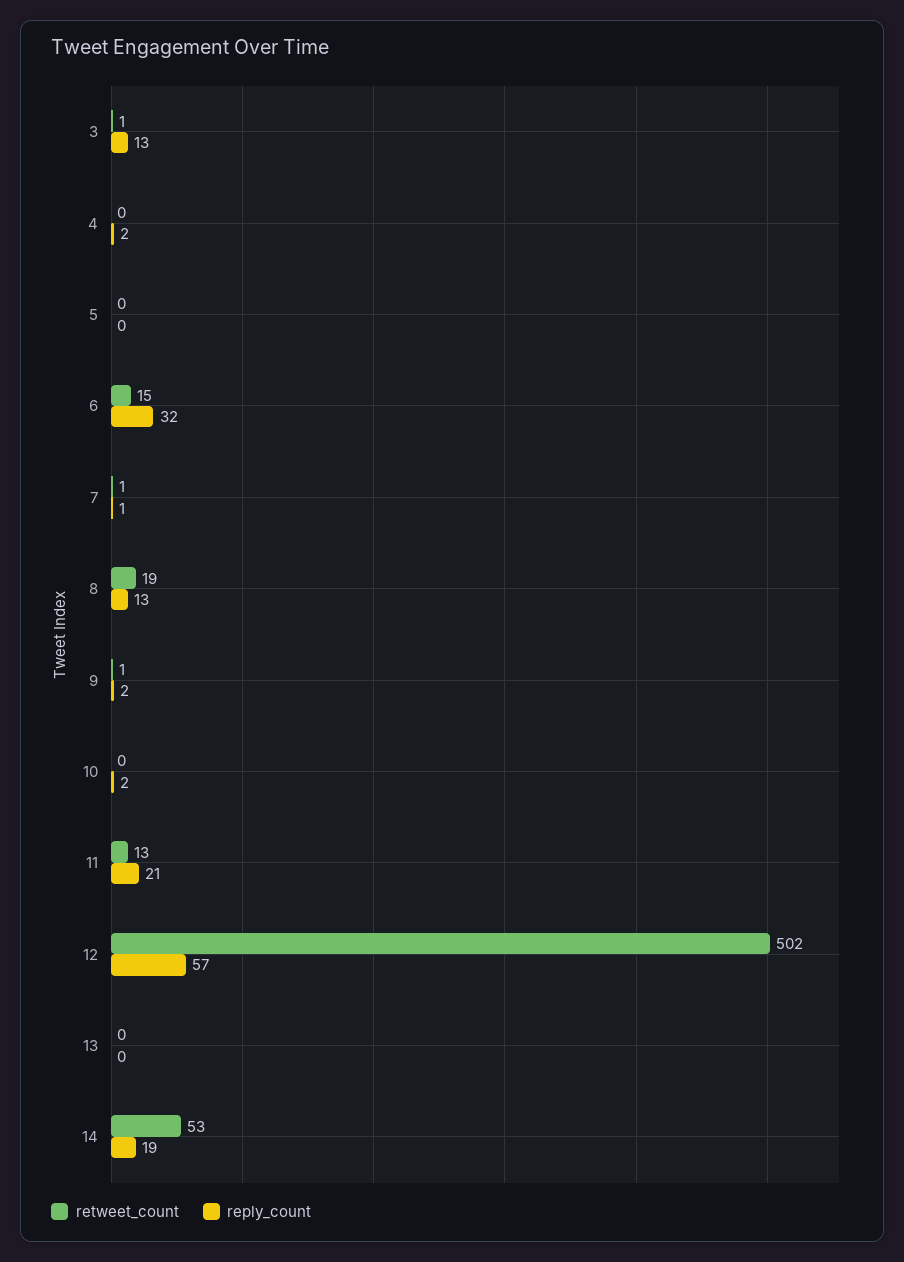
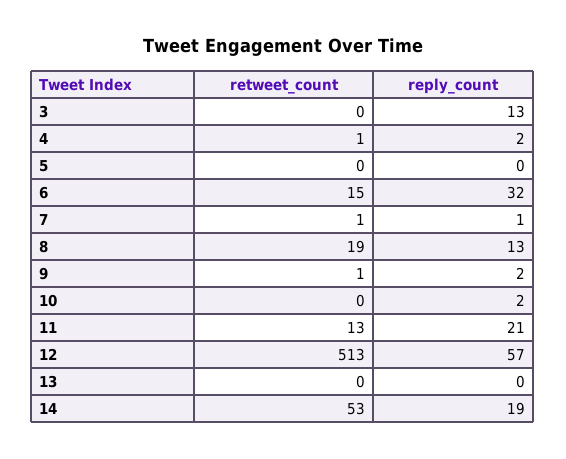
  {
    "retweet_count": {
-     "3": 1,
+     "3": 0,
-     "4": 0,
+     "4": 1,
      "5": 0,
      "6": 15,
      "7": 1,
      "8": 19,
      "9": 1,
      "10": 0,
      "11": 13,
-     "12": 502,
+     "12": 513,
      "13": 0,
      "14": 53
    },
    "reply_count": {
      "3": 13,
      "4": 2,
      "5": 0,
      "6": 32,
      "7": 1,
      "8": 13,
      "9": 2,
      "10": 2,
      "11": 21,
      "12": 57,
      "13": 0,
      "14": 19
    }
  }

